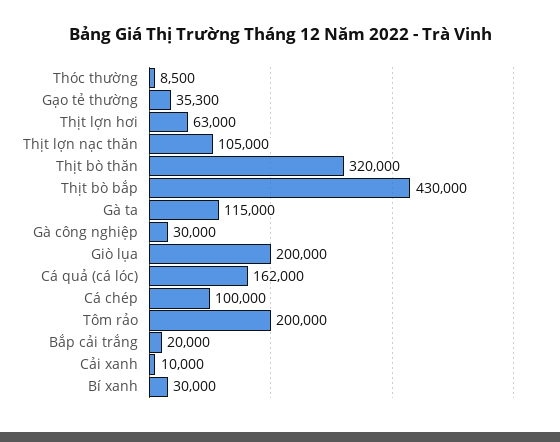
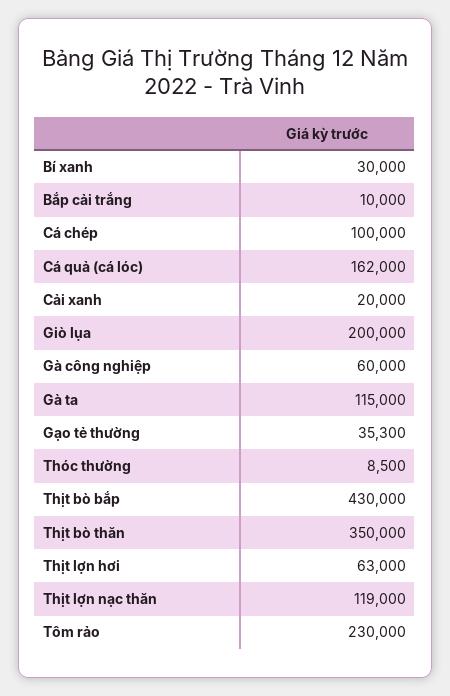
  {
    "Thóc thường": 8500,
    "Gạo tẻ thường": 35300,
    "Thịt lợn hơi": 63000,
-   "Thịt lợn nạc thăn": 105000,
+   "Thịt lợn nạc thăn": 119000,
-   "Thịt bò thăn": 320000,
+   "Thịt bò thăn": 350000,
    "Thịt bò bắp": 430000,
    "Gà ta": 115000,
-   "Gà công nghiệp": 30000,
+   "Gà công nghiệp": 60000,
    "Giò lụa": 200000,
    "Cá quả (cá lóc)": 162000,
    "Cá chép": 100000,
-   "Tôm rảo": 200000,
+   "Tôm rảo": 230000,
-   "Bắp cải trắng": 20000,
+   "Bắp cải trắng": 10000,
-   "Cải xanh": 10000,
+   "Cải xanh": 20000,
    "Bí xanh": 30000
  }

